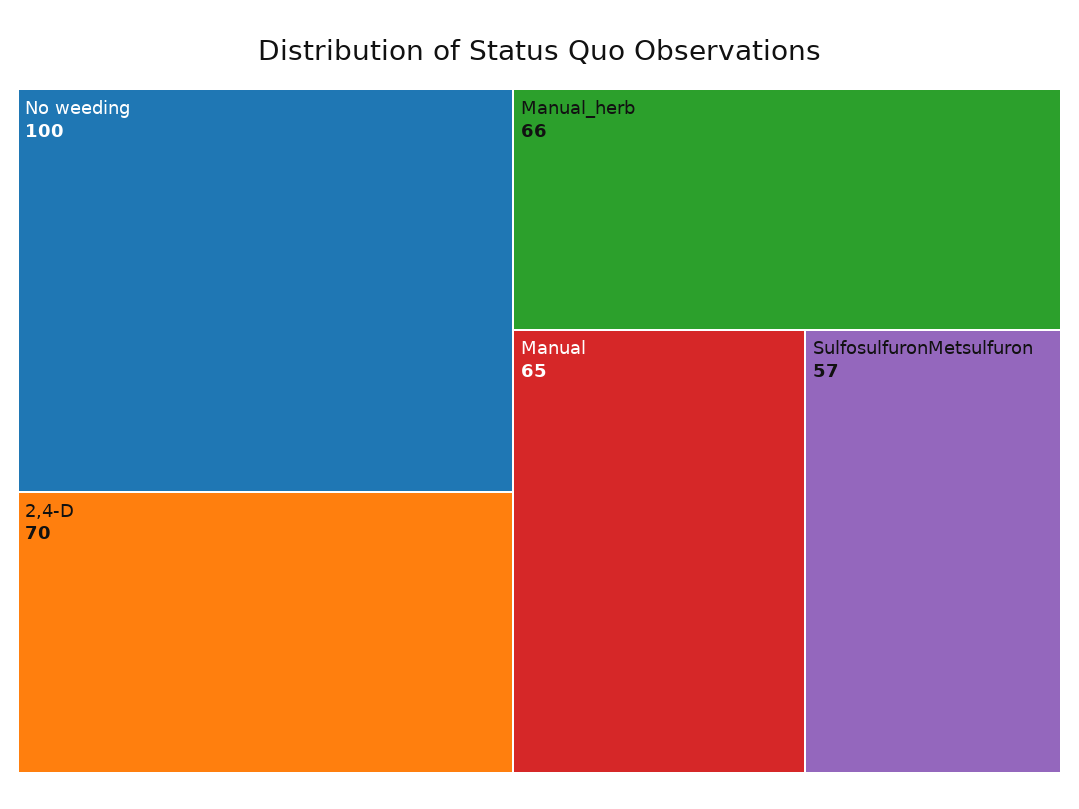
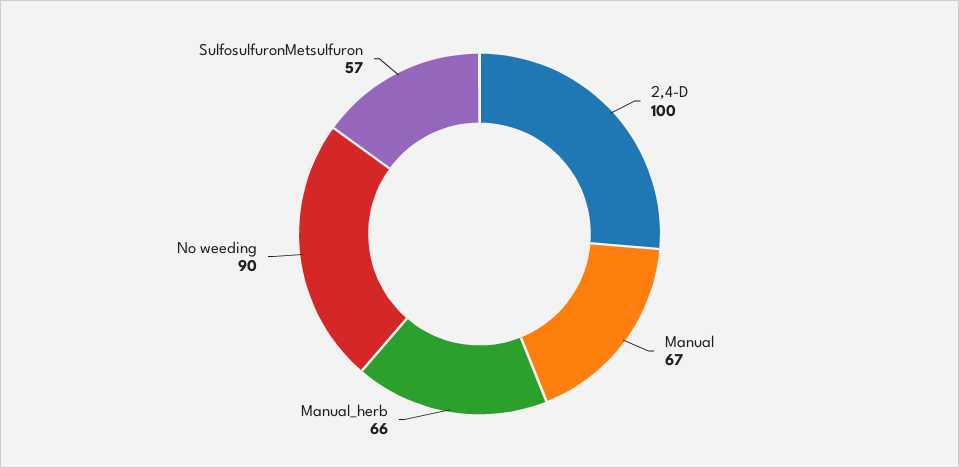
  {
-   "No weeding": 100,
+   "No weeding": 90,
-   "2,4-D": 70,
+   "2,4-D": 100,
    "Manual_herb": 66,
-   "Manual": 65,
+   "Manual": 67,
    "SulfosulfuronMetsulfuron": 57
  }

